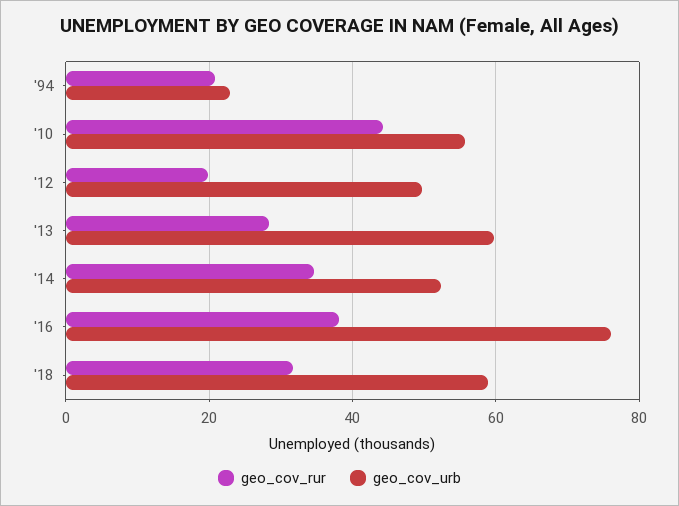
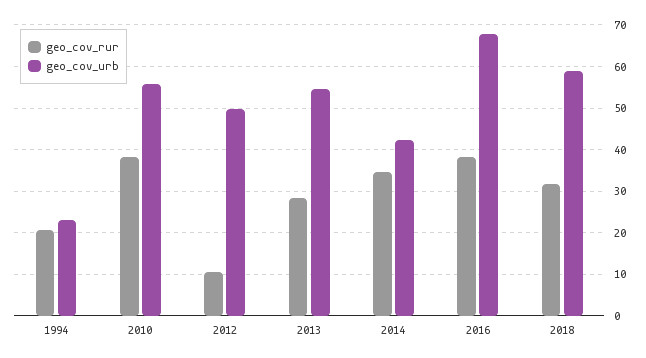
  {
    "geo_cov_rur": {
      "'94": 20,
-     "'10": 44,
+     "'10": 38,
-     "'12": 20,
+     "'12": 10,
      "'13": 28,
      "'14": 34,
      "'16": 38,
      "'18": 32
    },
    "geo_cov_urb": {
      "'94": 22,
      "'10": 56,
      "'12": 50,
-     "'13": 60,
+     "'13": 54,
-     "'14": 52,
+     "'14": 42,
-     "'16": 76,
+     "'16": 68,
      "'18": 58
    }
  }

